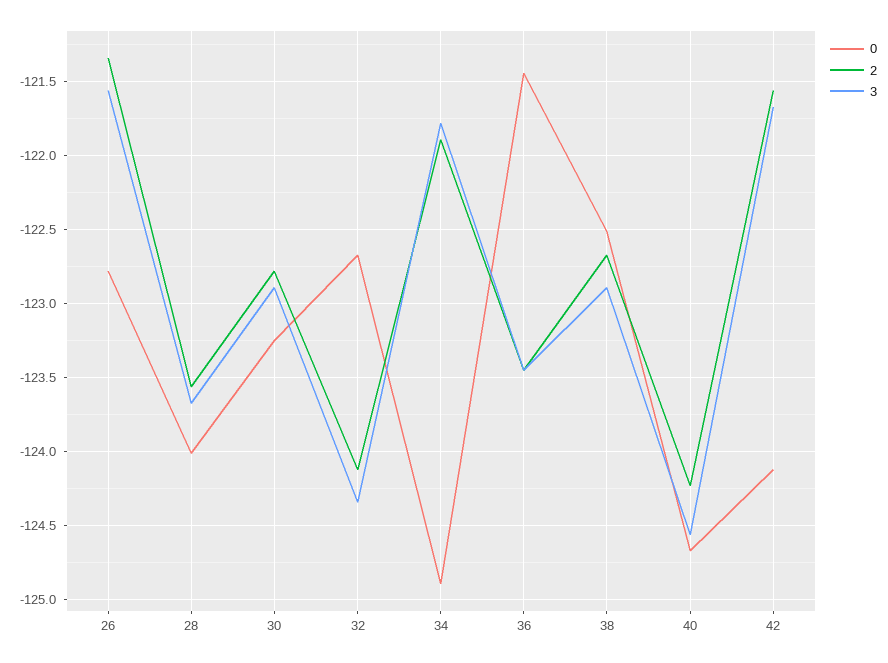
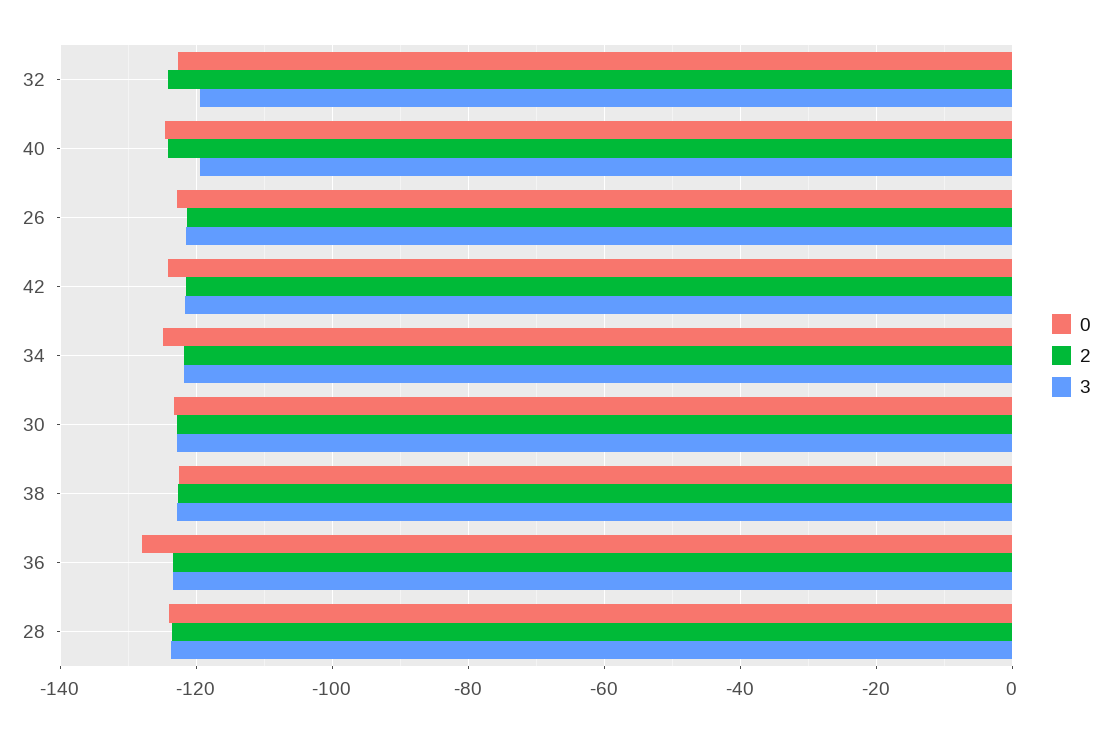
  {
    "0": {
      "26": -122.8,
      "28": -124,
      "30": -123.25,
      "32": -122.65,
      "34": -124.9,
-     "36": -121.45,
+     "36": -128,
      "38": -122.5,
      "40": -124.65,
      "42": -124.1
    },
    "2": {
      "26": -121.35,
      "28": -123.55,
      "30": -122.8,
      "32": -124.1,
      "34": -121.9,
      "36": -123.45,
      "38": -122.65,
      "40": -124.25,
      "42": -121.55
    },
    "3": {
      "26": -121.55,
      "28": -123.65,
      "30": -122.9,
-     "32": -124.35,
+     "32": -120,
      "34": -121.8,
      "36": -123.45,
      "38": -122.9,
-     "40": -124.55,
+     "40": -120,
      "42": -121.65
    }
  }

